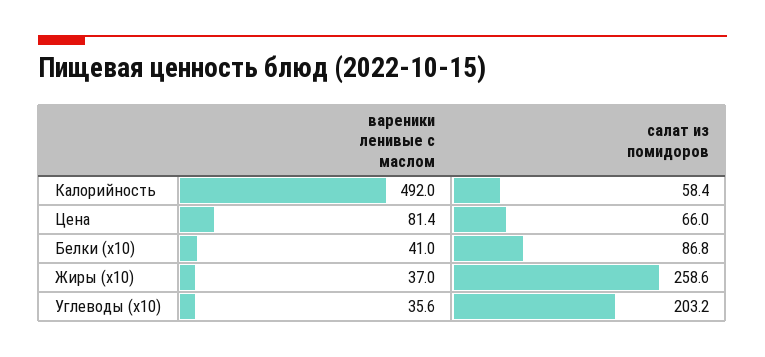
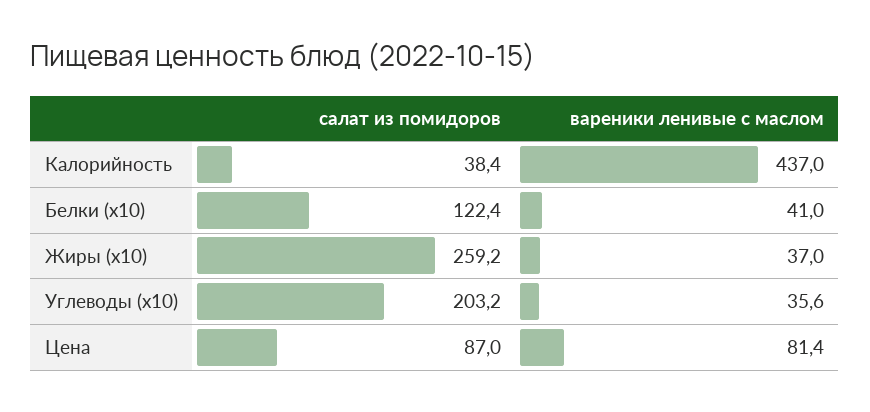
  {
    "вареники ленивые с маслом": {
-     "Калорийность": 492,
+     "Калорийность": 437,
      "Цена": 81.4,
      "Белки (x10)": 41,
      "Жиры (x10)": 37,
      "Углеводы (x10)": 35.6
    },
    "салат из помидоров": {
-     "Калорийность": 58.4,
+     "Калорийность": 38.4,
-     "Цена": 66,
+     "Цена": 87,
-     "Белки (x10)": 86.8,
+     "Белки (x10)": 122.4,
-     "Жиры (x10)": 258.6,
+     "Жиры (x10)": 259.2,
      "Углеводы (x10)": 203.2
    }
  }

